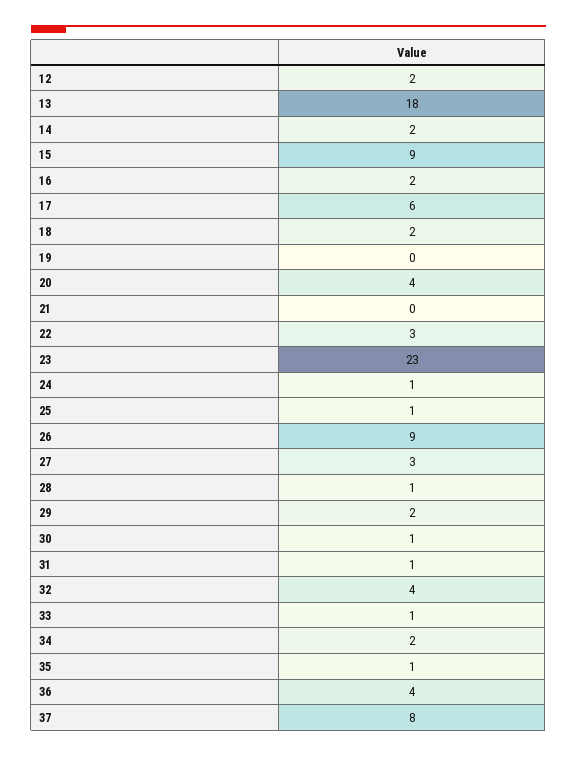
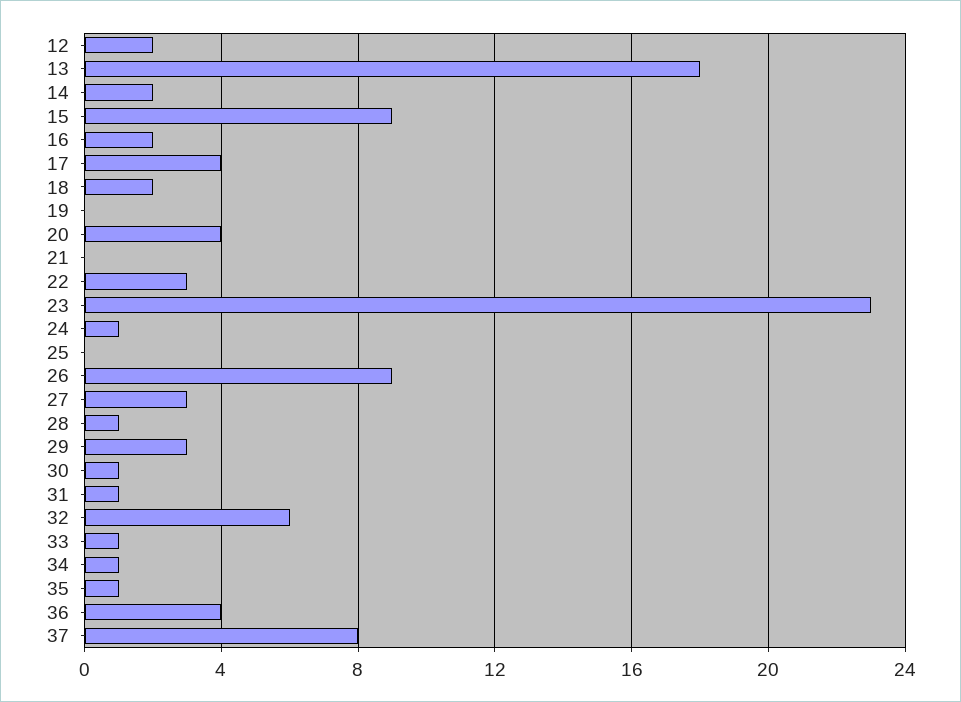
  {
    "12": 2,
    "13": 18,
    "14": 2,
    "15": 9,
    "16": 2,
-   "17": 6,
+   "17": 4,
    "18": 2,
    "19": 0,
    "20": 4,
    "21": 0,
    "22": 3,
    "23": 23,
    "24": 1,
-   "25": 1,
+   "25": 0,
    "26": 9,
    "27": 3,
    "28": 1,
-   "29": 2,
+   "29": 3,
    "30": 1,
    "31": 1,
-   "32": 4,
+   "32": 6,
    "33": 1,
-   "34": 2,
+   "34": 1,
    "35": 1,
    "36": 4,
    "37": 8
  }

